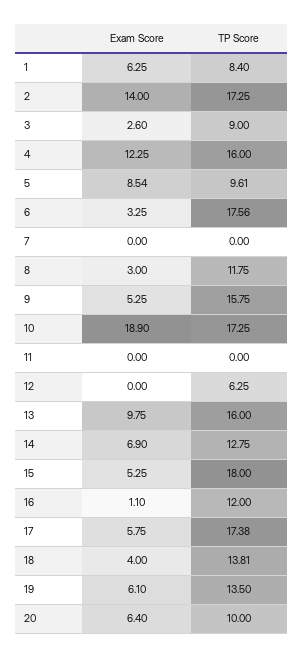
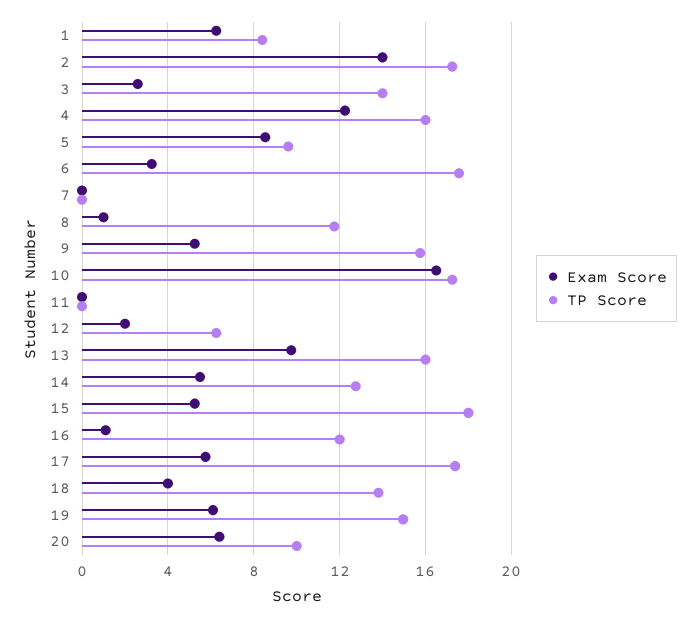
  {
    "Exam Score": {
      "1": 6.25,
      "2": 14,
      "3": 2.6,
      "4": 12.25,
      "5": 8.54,
      "6": 3.25,
      "7": 0,
-     "8": 3,
+     "8": 1,
      "9": 5.25,
-     "10": 18.9,
+     "10": 16.5,
      "11": 0,
-     "12": 0,
+     "12": 2,
      "13": 9.75,
-     "14": 6.9,
+     "14": 5.5,
      "15": 5.25,
      "16": 1.1,
      "17": 5.75,
      "18": 4,
      "19": 6.1,
      "20": 6.4
    },
    "TP Score": {
      "1": 8.4,
      "2": 17.25,
-     "3": 9,
+     "3": 14,
      "4": 16,
      "5": 9.61,
      "6": 17.56,
      "7": 0,
      "8": 11.75,
      "9": 15.75,
      "10": 17.25,
      "11": 0,
      "12": 6.25,
      "13": 16,
      "14": 12.75,
      "15": 18,
      "16": 12,
      "17": 17.38,
      "18": 13.81,
-     "19": 13.5,
+     "19": 15,
      "20": 10
    }
  }

